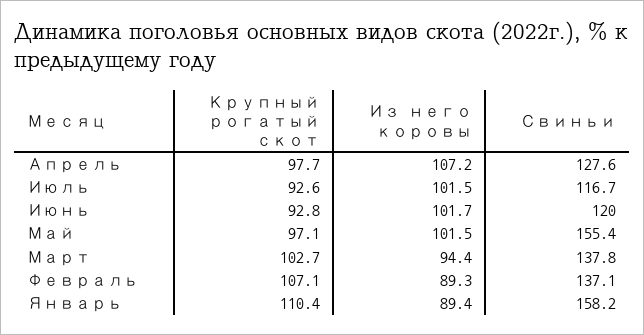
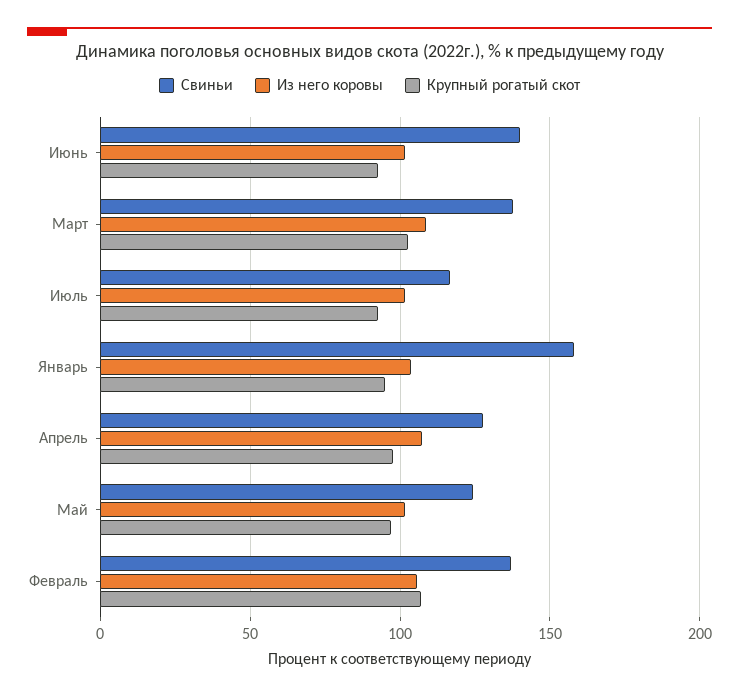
  {
    "Крупный рогатый скот": {
      "Апрель": 97.7,
      "Июль": 92.6,
      "Июнь": 92.8,
      "Май": 97.1,
      "Март": 102.7,
      "Февраль": 107.1,
-     "Январь": 110.4
+     "Январь": 95
    },
    "Из него коровы": {
      "Апрель": 107.2,
      "Июль": 101.5,
      "Июнь": 101.7,
      "Май": 101.5,
-     "Март": 94.4,
+     "Март": 110,
-     "Февраль": 89.3,
+     "Февраль": 105,
-     "Январь": 89.4
+     "Январь": 105
    },
    "Свиньи": {
      "Апрель": 127.6,
      "Июль": 116.7,
-     "Июнь": 120,
+     "Июнь": 140,
-     "Май": 155.4,
+     "Май": 125,
      "Март": 137.8,
      "Февраль": 137.1,
      "Январь": 158.2
    }
  }

